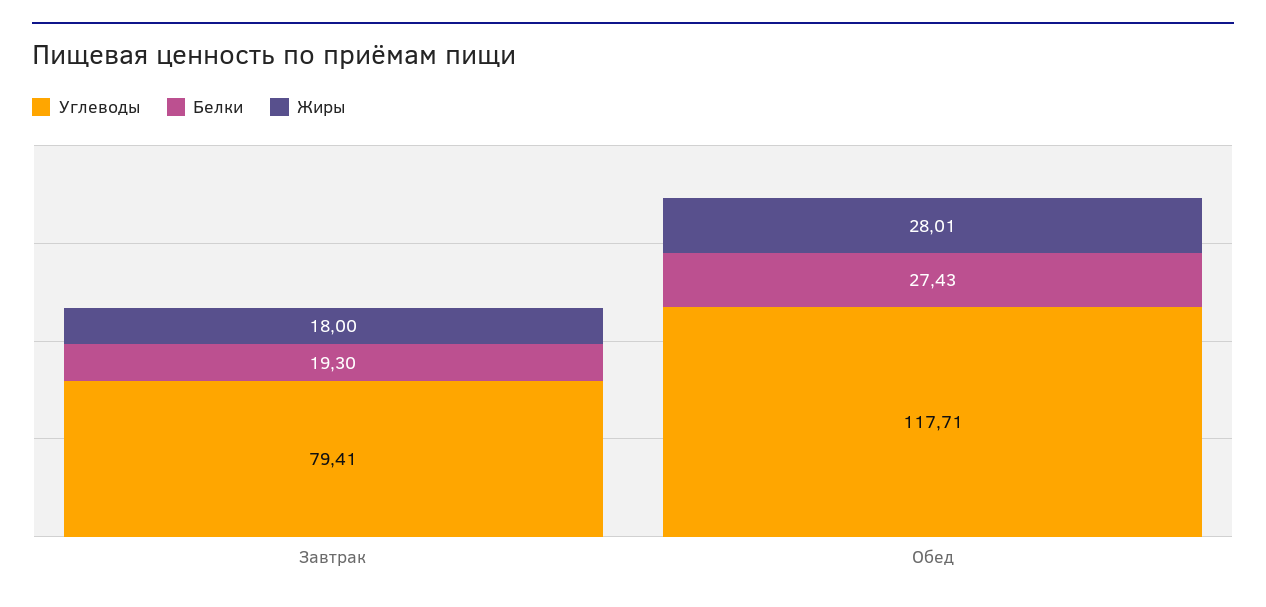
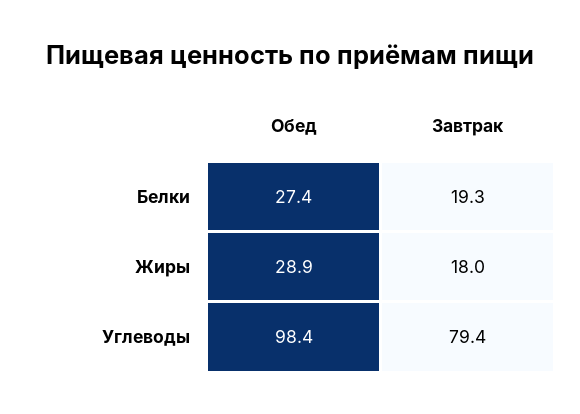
  {
    "Углеводы": {
      "Завтрак": 79.41,
-     "Обед": 117.71
+     "Обед": 98.4
    },
    "Белки": {
      "Завтрак": 19.3,
      "Обед": 27.43
    },
    "Жиры": {
      "Завтрак": 18,
-     "Обед": 28.01
+     "Обед": 28.9
    }
  }

